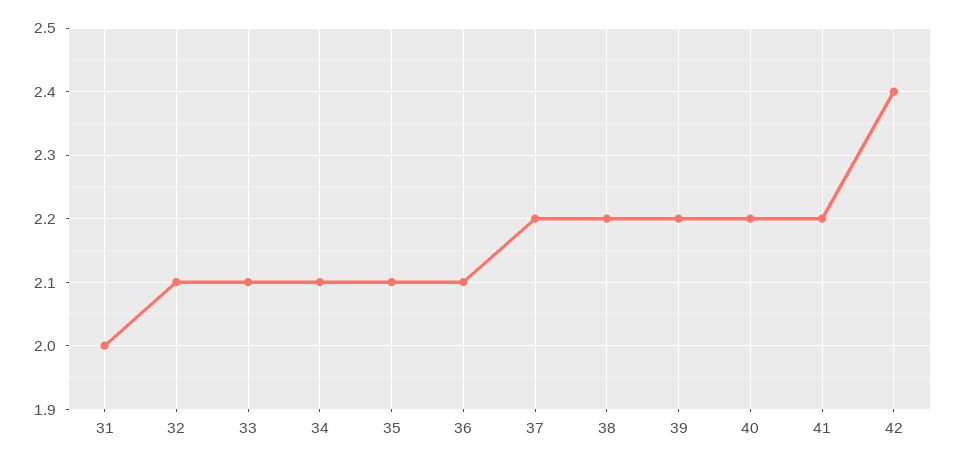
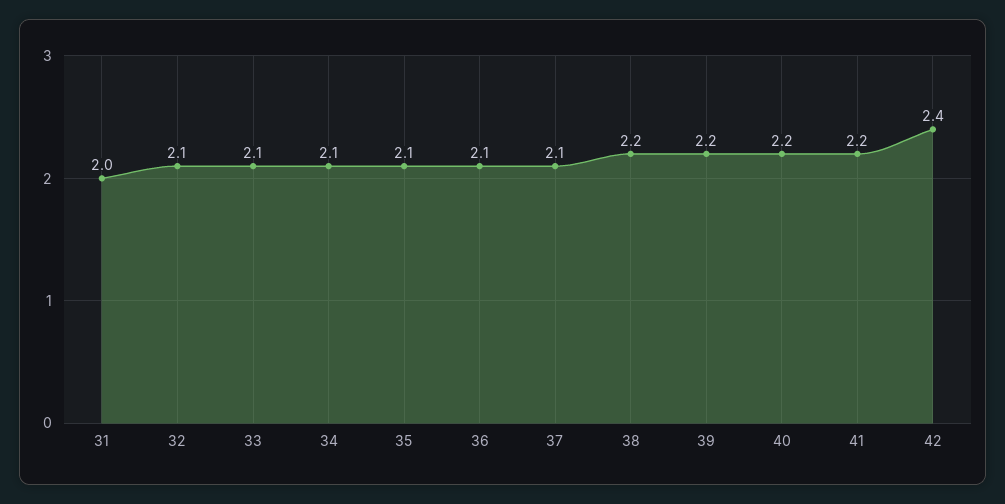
  {
    "31": 2,
    "32": 2.1,
    "33": 2.1,
    "34": 2.1,
    "35": 2.1,
    "36": 2.1,
-   "37": 2.2,
+   "37": 2.1,
    "38": 2.2,
    "39": 2.2,
    "40": 2.2,
    "41": 2.2,
    "42": 2.4
  }

